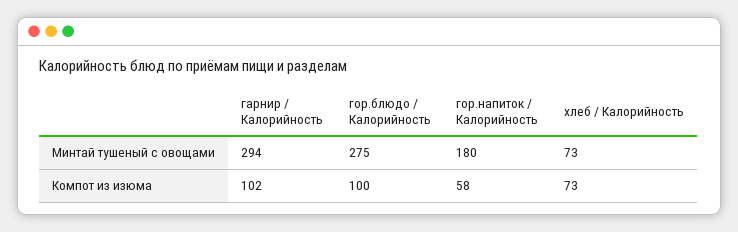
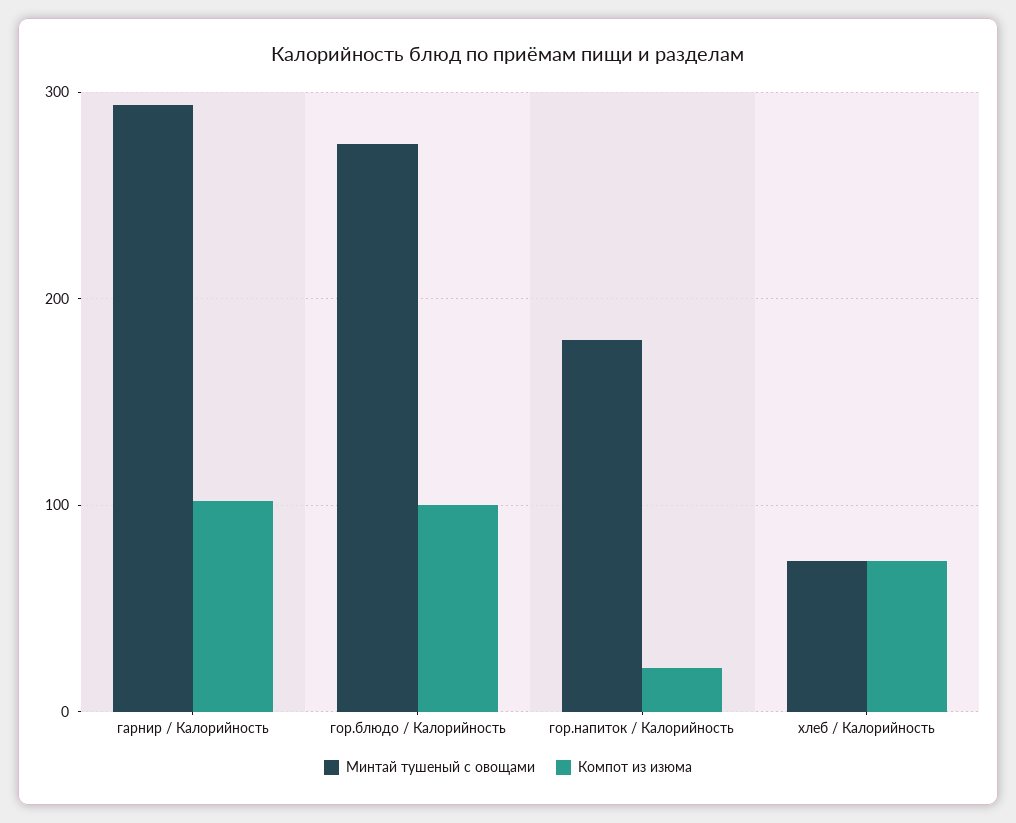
  {
    "Минтай тушеный с овощами": {
      "гарнир / Калорийность": 294,
      "гор.блюдо / Калорийность": 275,
      "гор.напиток / Калорийность": 180,
      "хлеб / Калорийность": 73
    },
    "Компот из изюма": {
      "гарнир / Калорийность": 102,
      "гор.блюдо / Калорийность": 100,
-     "гор.напиток / Калорийность": 58,
+     "гор.напиток / Калорийность": 20,
      "хлеб / Калорийность": 73
    }
  }

